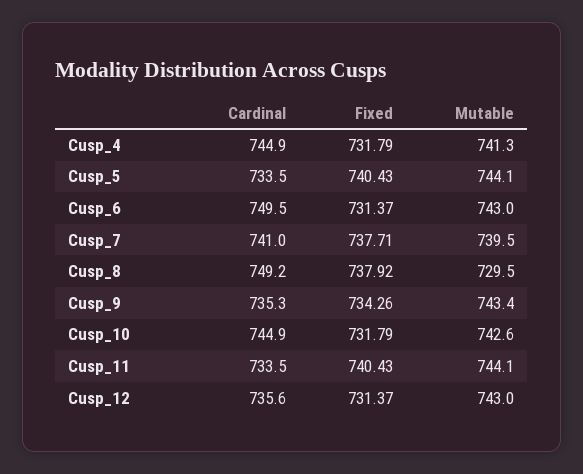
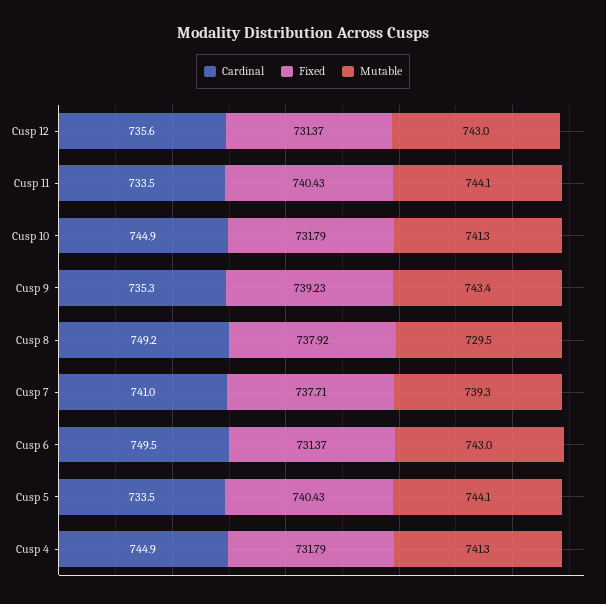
  {
    "Cardinal": {
      "Cusp_4": 744.9,
      "Cusp_5": 733.5,
      "Cusp_6": 749.5,
      "Cusp_7": 741,
      "Cusp_8": 749.2,
      "Cusp_9": 735.3,
      "Cusp_10": 744.9,
      "Cusp_11": 733.5,
      "Cusp_12": 735.6
    },
    "Fixed": {
      "Cusp_4": 731.79,
      "Cusp_5": 740.43,
      "Cusp_6": 731.37,
      "Cusp_7": 737.71,
      "Cusp_8": 737.92,
-     "Cusp_9": 734.26,
+     "Cusp_9": 739.23,
      "Cusp_10": 731.79,
      "Cusp_11": 740.43,
      "Cusp_12": 731.37
    },
    "Mutable": {
      "Cusp_4": 741.3,
      "Cusp_5": 744.1,
      "Cusp_6": 743,
-     "Cusp_7": 739.5,
+     "Cusp_7": 739.3,
      "Cusp_8": 729.5,
      "Cusp_9": 743.4,
-     "Cusp_10": 742.6,
+     "Cusp_10": 741.3,
      "Cusp_11": 744.1,
      "Cusp_12": 743
    }
  }

